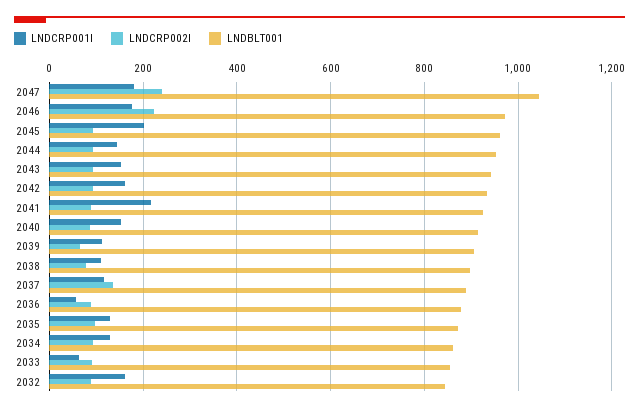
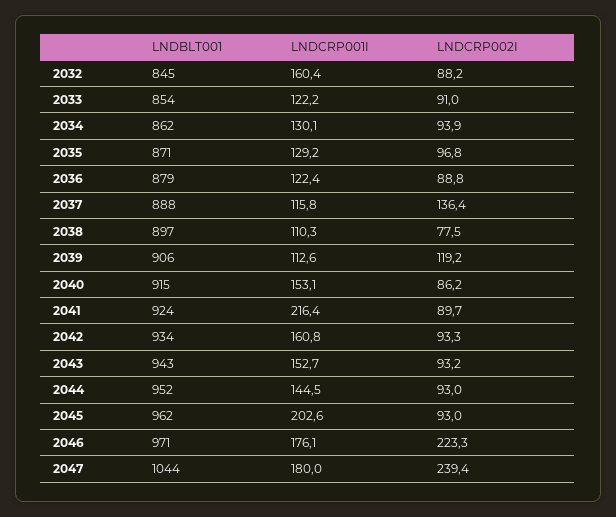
  {
    "LNDCRP001I": {
      "2047": 180,
      "2046": 176.1,
      "2045": 202.6,
      "2044": 144.5,
      "2043": 152.7,
      "2042": 160.8,
      "2041": 216.4,
      "2040": 153.1,
      "2039": 112.6,
      "2038": 110.3,
      "2037": 115.8,
-     "2036": 60,
+     "2036": 122.4,
      "2035": 129.2,
      "2034": 130.1,
-     "2033": 60,
+     "2033": 122.2,
      "2032": 160.4
    },
    "LNDCRP002I": {
      "2047": 239.4,
      "2046": 223.3,
      "2045": 93,
      "2044": 93,
      "2043": 93.2,
      "2042": 93.3,
      "2041": 89.7,
      "2040": 86.2,
-     "2039": 60,
+     "2039": 119.2,
      "2038": 77.5,
      "2037": 136.4,
      "2036": 88.8,
      "2035": 96.8,
      "2034": 93.9,
      "2033": 91,
      "2032": 88.2
    },
    "LNDBLT001": {
      "2047": 1044,
      "2046": 971,
      "2045": 962,
      "2044": 952,
      "2043": 943,
      "2042": 934,
      "2041": 924,
      "2040": 915,
      "2039": 906,
      "2038": 897,
      "2037": 888,
      "2036": 879,
      "2035": 871,
      "2034": 862,
      "2033": 854,
      "2032": 845
    }
  }

